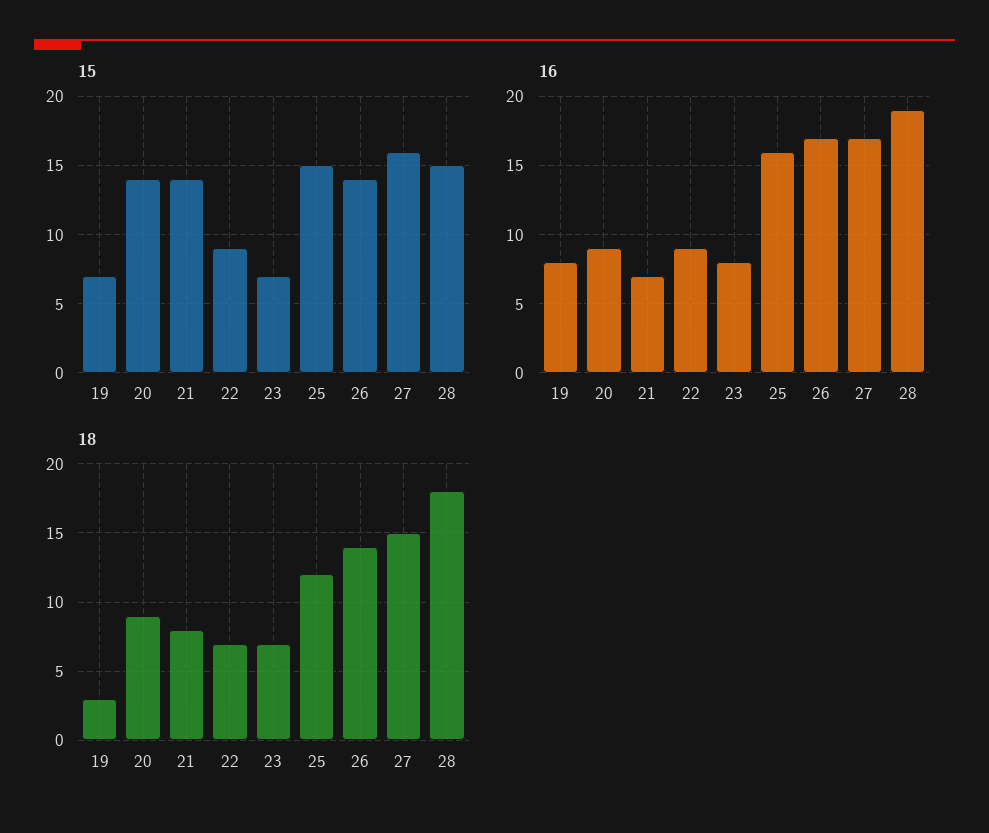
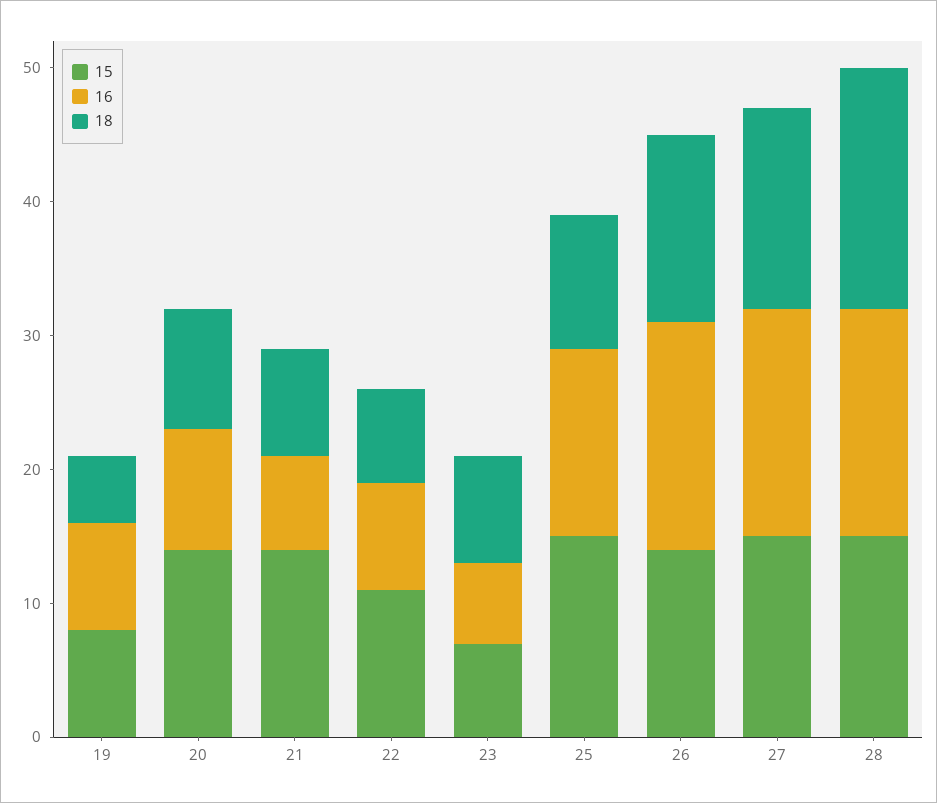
  {
    "15": {
-     "19": 7,
+     "19": 8,
      "20": 14,
      "21": 14,
-     "22": 9,
+     "22": 11,
      "23": 7,
      "25": 15,
      "26": 14,
-     "27": 16,
+     "27": 15,
      "28": 15
    },
    "16": {
      "19": 8,
      "20": 9,
      "21": 7,
-     "22": 9,
+     "22": 8,
-     "23": 8,
+     "23": 6,
-     "25": 16,
+     "25": 14,
      "26": 17,
      "27": 17,
-     "28": 19
+     "28": 17
    },
    "18": {
-     "19": 3,
+     "19": 5,
      "20": 9,
      "21": 8,
      "22": 7,
-     "23": 7,
+     "23": 8,
-     "25": 12,
+     "25": 10,
      "26": 14,
      "27": 15,
      "28": 18
    }
  }

